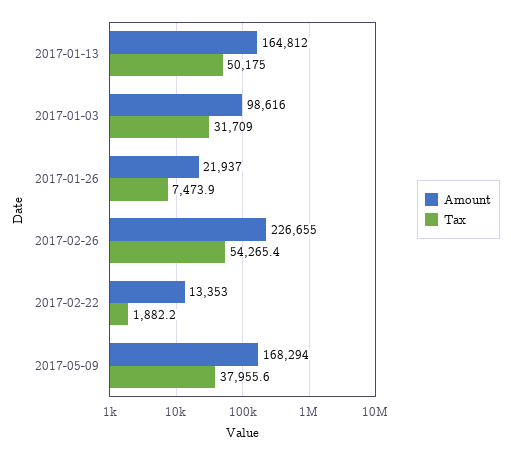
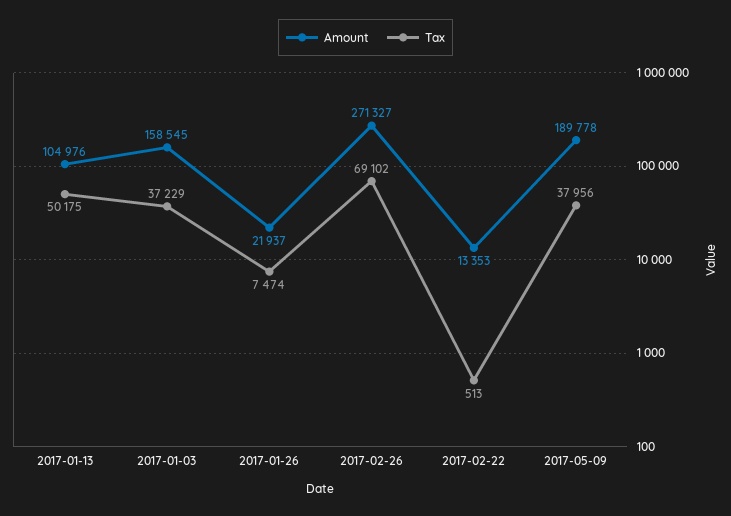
  {
    "Amount": {
-     "2017-01-13": 164812,
+     "2017-01-13": 104976,
-     "2017-01-03": 98616,
+     "2017-01-03": 158545,
      "2017-01-26": 21937,
-     "2017-02-26": 226655,
+     "2017-02-26": 271327,
      "2017-02-22": 13353,
-     "2017-05-09": 168294
+     "2017-05-09": 189778
    },
    "Tax": {
      "2017-01-13": 50175,
-     "2017-01-03": 31709,
+     "2017-01-03": 37229,
      "2017-01-26": 7473.9,
-     "2017-02-26": 54265.4,
+     "2017-02-26": 69102,
-     "2017-02-22": 1882.2,
+     "2017-02-22": 513,
      "2017-05-09": 37955.6
    }
  }

